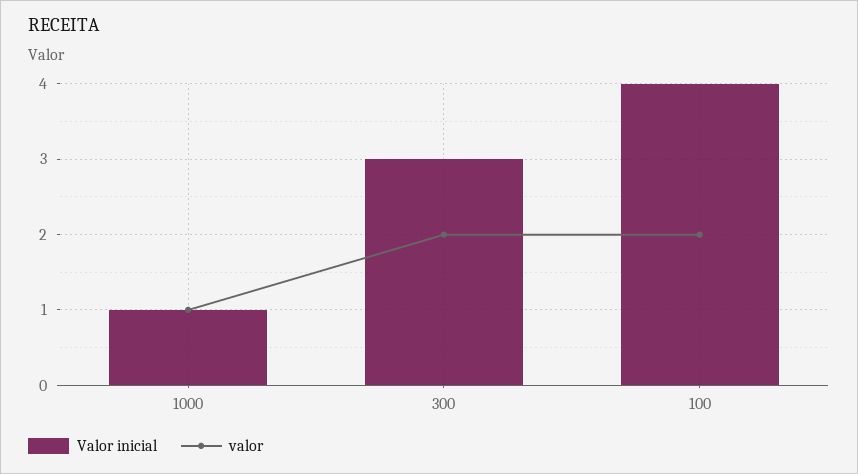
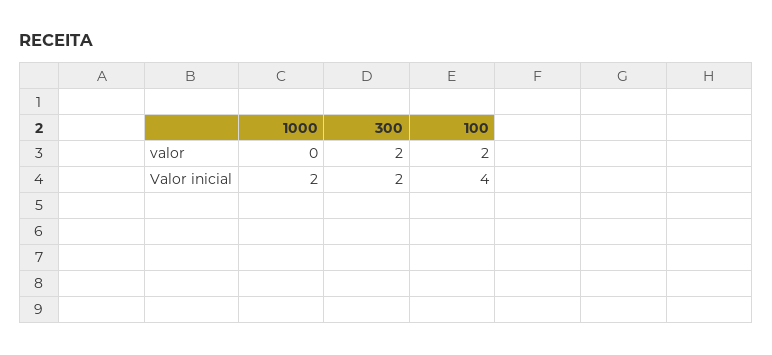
  {
    "Valor inicial": {
-     "1000": 1,
+     "1000": 2,
-     "300": 3,
+     "300": 2,
      "100": 4
    },
    "valor": {
-     "1000": 1,
+     "1000": 0,
      "300": 2,
      "100": 2
    }
  }

